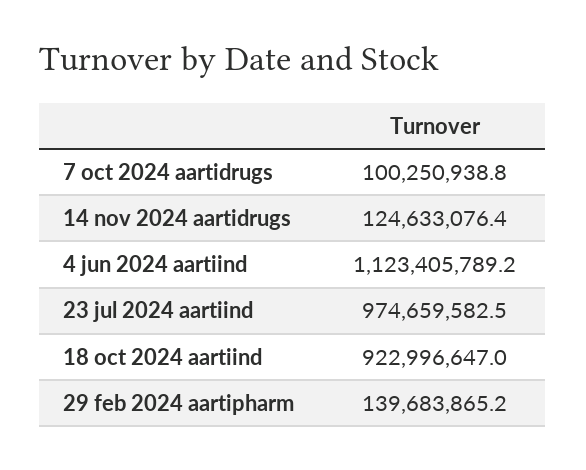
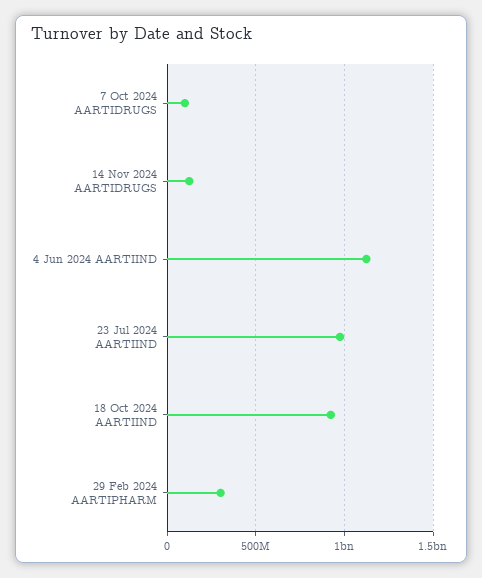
  {
    "7 oct 2024 aartidrugs": 100250938.8,
    "14 nov 2024 aartidrugs": 124633076.4,
    "4 jun 2024 aartiind": 1123405789.2,
    "23 jul 2024 aartiind": 974659582.5,
    "18 oct 2024 aartiind": 922996647,
-   "29 feb 2024 aartipharm": 139683865.2
+   "29 feb 2024 aartipharm": 300000000
  }

